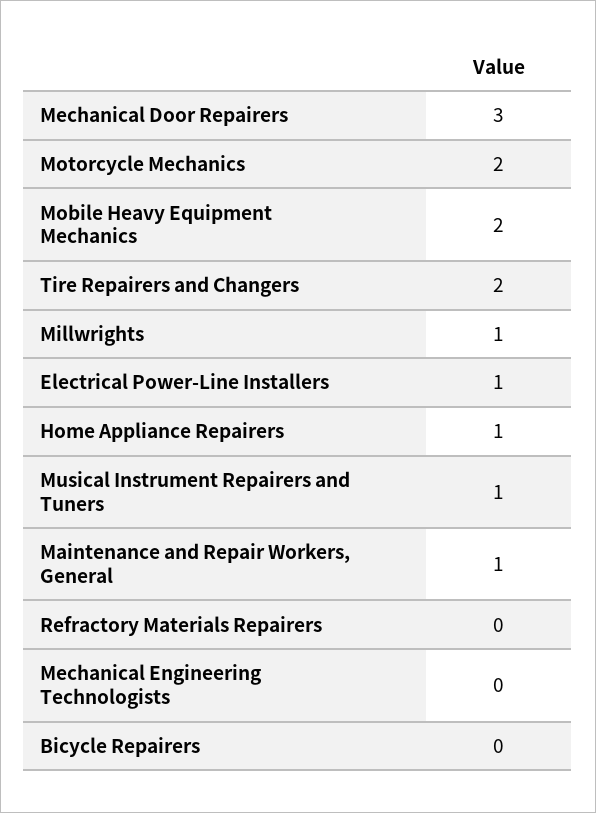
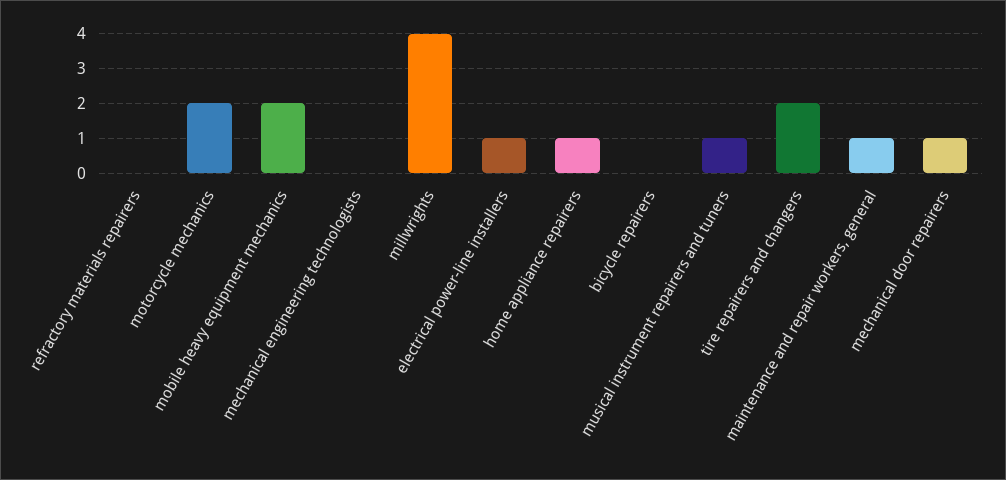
  {
-   "Mechanical Door Repairers": 3,
+   "Mechanical Door Repairers": 1,
    "Motorcycle Mechanics": 2,
    "Mobile Heavy Equipment Mechanics": 2,
    "Tire Repairers and Changers": 2,
-   "Millwrights": 1,
+   "Millwrights": 4,
    "Electrical Power-Line Installers": 1,
    "Home Appliance Repairers": 1,
    "Musical Instrument Repairers and Tuners": 1,
    "Maintenance and Repair Workers, General": 1,
    "Refractory Materials Repairers": 0,
    "Mechanical Engineering Technologists": 0,
    "Bicycle Repairers": 0
  }

